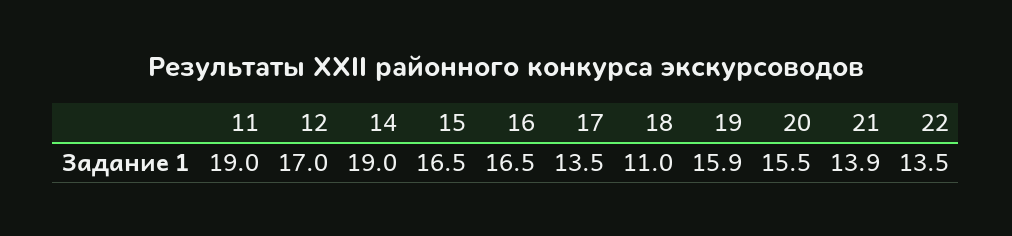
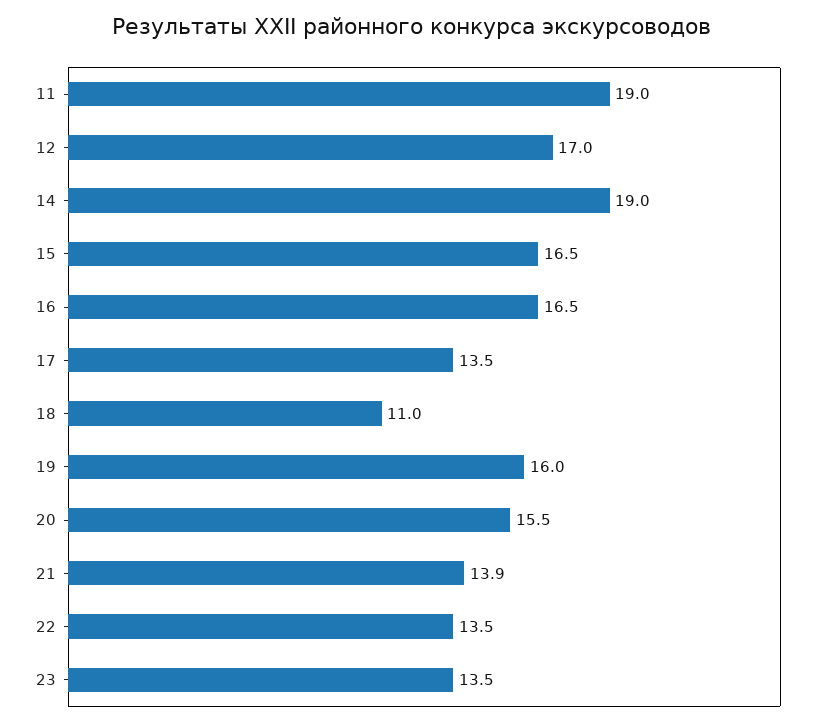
  {
    "11": 19,
    "12": 17,
    "14": 19,
    "15": 16.5,
    "16": 16.5,
    "17": 13.5,
    "18": 11,
-   "19": 15.9,
+   "19": 16,
    "20": 15.5,
    "21": 13.9,
-   "22": 13.5
+   "22": 13.5,
+   "23": 13.5
  }

